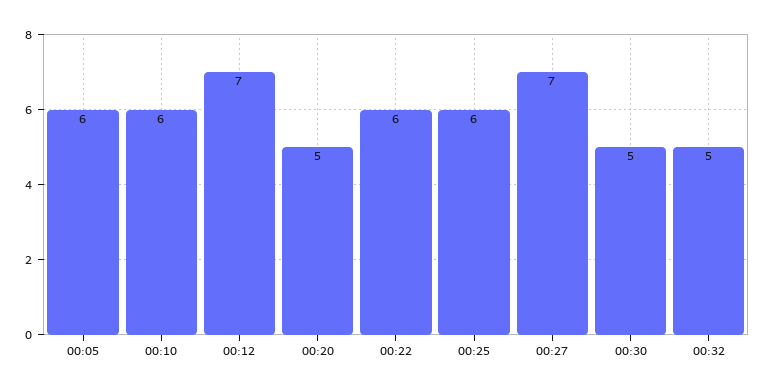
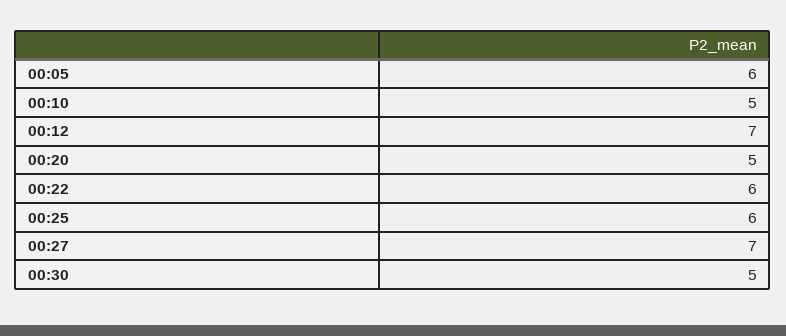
  {
    "00:05": 6,
-   "00:10": 6,
+   "00:10": 5,
    "00:12": 7,
    "00:20": 5,
    "00:22": 6,
    "00:25": 6,
    "00:27": 7,
-   "00:30": 5,
+   "00:30": 5
-   "00:32": 5
  }

